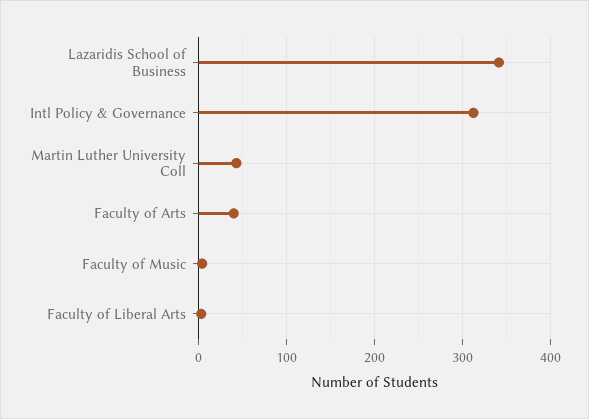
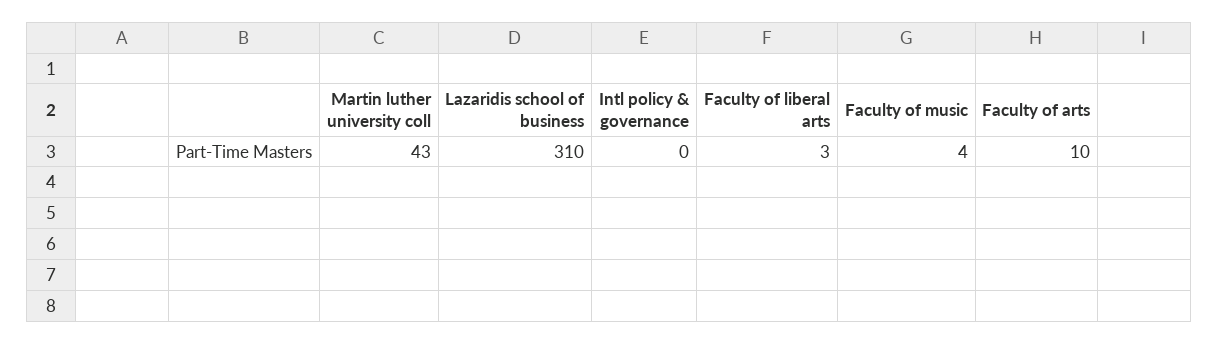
  {
-   "Lazaridis School of Business": 340,
+   "Lazaridis School of Business": 310,
-   "Intl Policy & Governance": 310,
+   "Intl Policy & Governance": 0,
    "Martin Luther University Coll": 43,
-   "Faculty of Arts": 40,
+   "Faculty of Arts": 10,
    "Faculty of Music": 4,
    "Faculty of Liberal Arts": 3
  }

